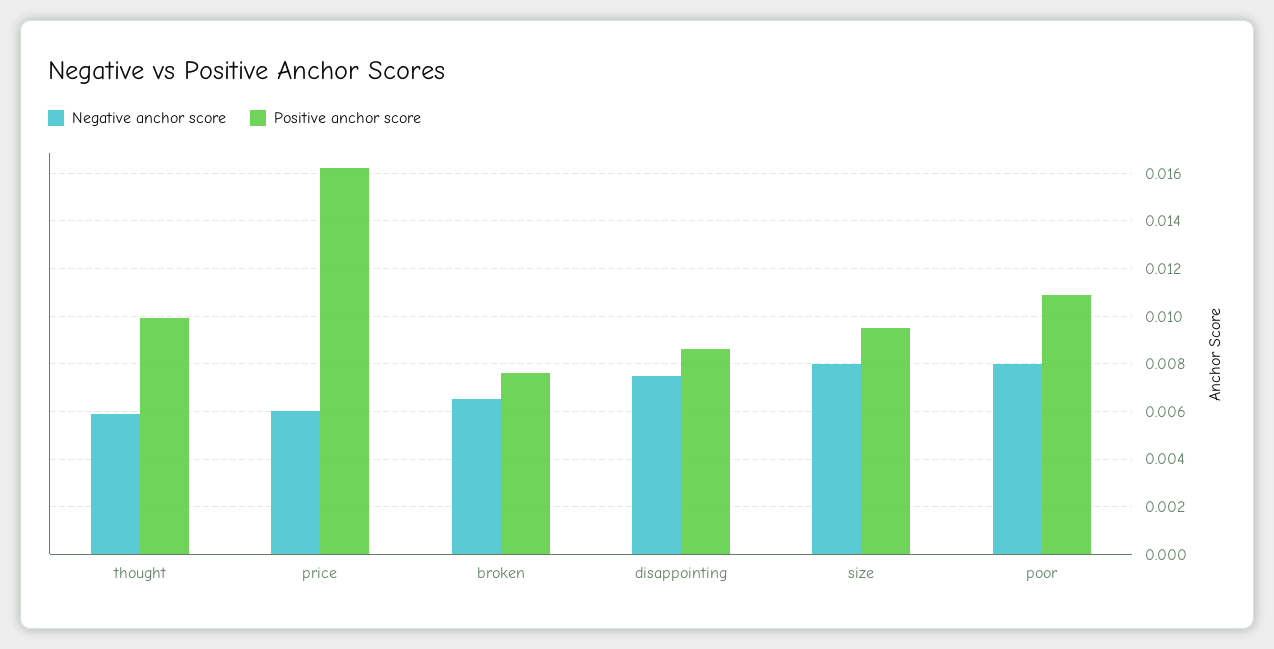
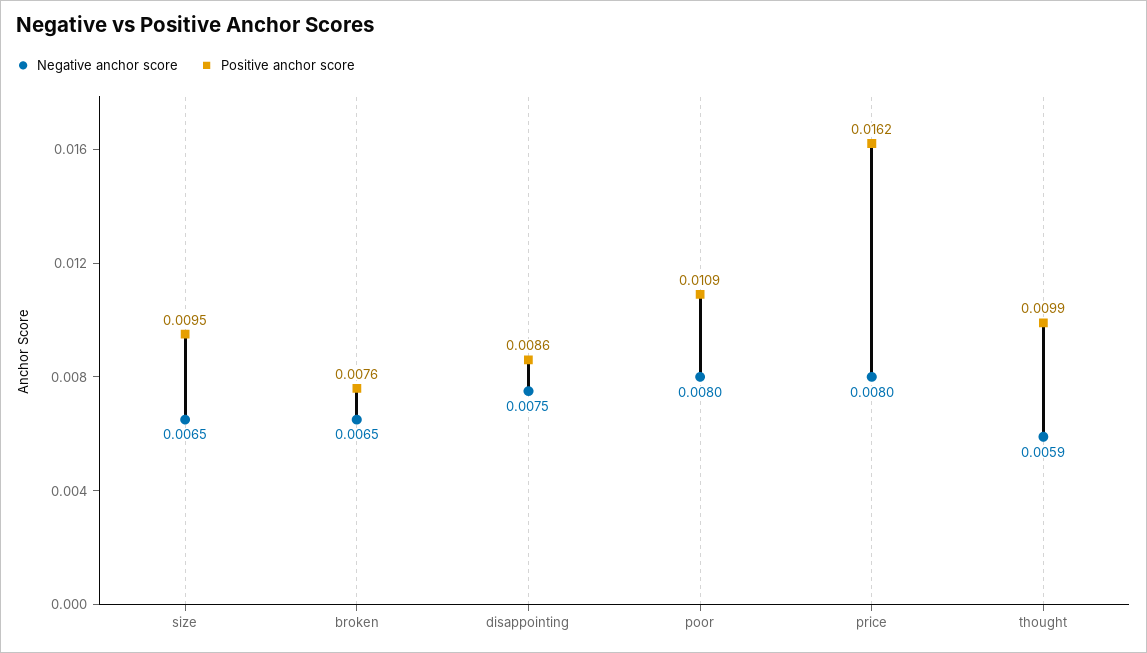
  {
    "Negative anchor score": {
      "thought": 0.0059,
-     "price": 0.006,
+     "price": 0.008,
      "broken": 0.0065,
      "disappointing": 0.0075,
-     "size": 0.008,
+     "size": 0.0065,
      "poor": 0.008
    },
    "Positive anchor score": {
      "thought": 0.0099,
      "price": 0.0162,
      "broken": 0.0076,
      "disappointing": 0.0086,
      "size": 0.0095,
      "poor": 0.0109
    }
  }

